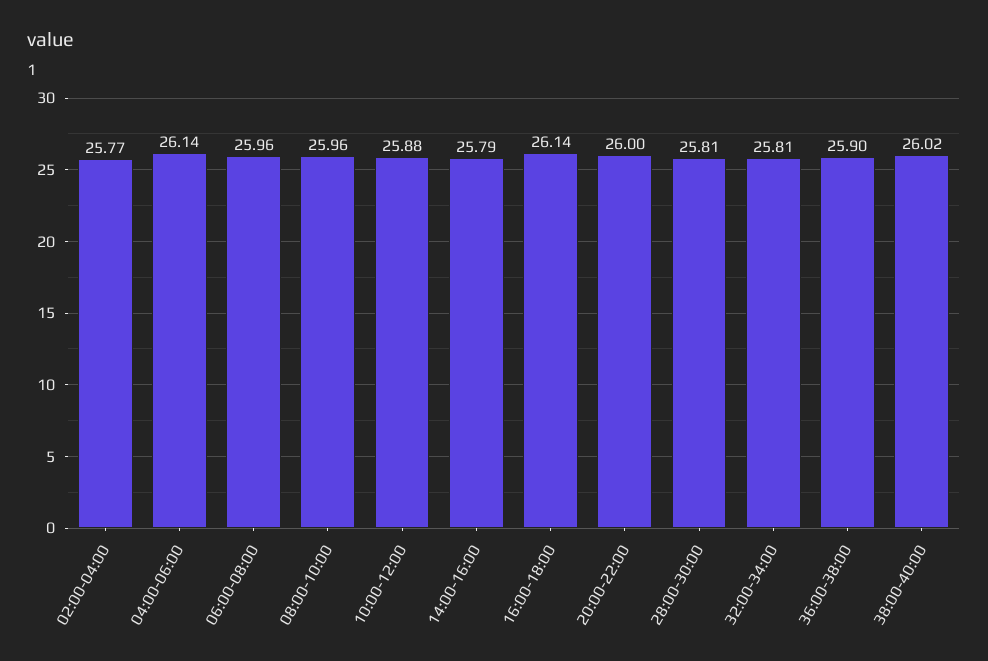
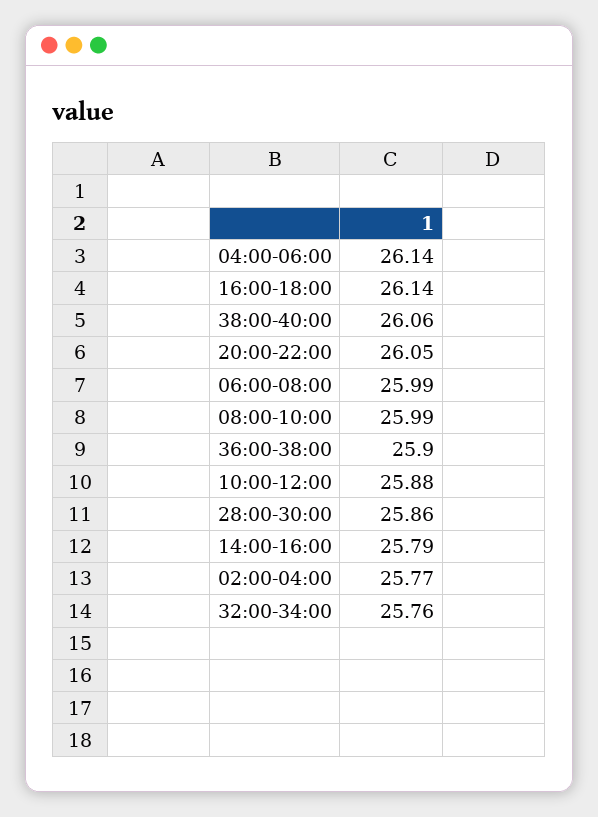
  {
    "02:00-04:00": 25.77,
    "04:00-06:00": 26.14,
-   "06:00-08:00": 25.96,
+   "06:00-08:00": 25.99,
-   "08:00-10:00": 25.96,
+   "08:00-10:00": 25.99,
    "10:00-12:00": 25.88,
    "14:00-16:00": 25.79,
    "16:00-18:00": 26.14,
-   "20:00-22:00": 26,
+   "20:00-22:00": 26.05,
-   "28:00-30:00": 25.81,
+   "28:00-30:00": 25.86,
-   "32:00-34:00": 25.81,
+   "32:00-34:00": 25.76,
    "36:00-38:00": 25.9,
-   "38:00-40:00": 26.02
+   "38:00-40:00": 26.06
  }

